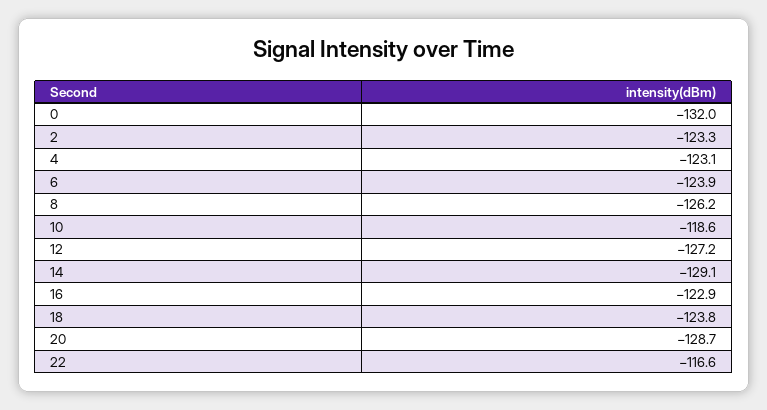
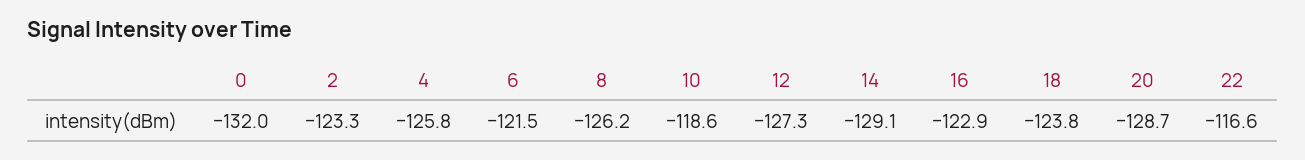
  {
    "0": -132,
    "2": -123.3,
-   "4": -123.1,
+   "4": -125.8,
-   "6": -123.9,
+   "6": -121.5,
    "8": -126.2,
    "10": -118.6,
-   "12": -127.2,
+   "12": -127.3,
    "14": -129.1,
    "16": -122.9,
    "18": -123.8,
    "20": -128.7,
    "22": -116.6
  }

